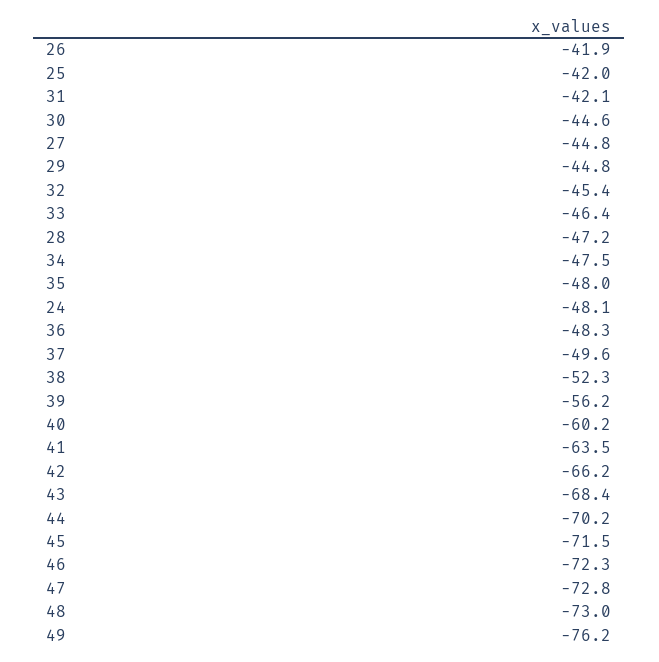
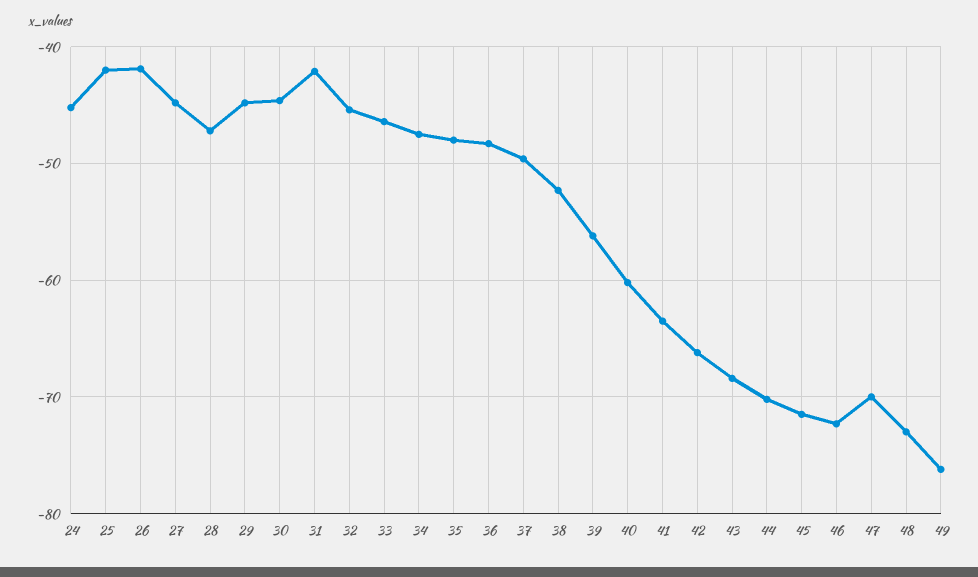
  {
    "26": -41.9,
    "25": -42,
    "31": -42.1,
    "30": -44.6,
    "27": -44.8,
    "29": -44.8,
    "32": -45.4,
    "33": -46.4,
    "28": -47.2,
    "34": -47.5,
    "35": -48,
-   "24": -48.1,
+   "24": -45,
    "36": -48.3,
    "37": -49.6,
    "38": -52.3,
    "39": -56.2,
    "40": -60.2,
    "41": -63.5,
    "42": -66.2,
    "43": -68.4,
    "44": -70.2,
    "45": -71.5,
    "46": -72.3,
-   "47": -72.8,
+   "47": -70,
    "48": -73,
    "49": -76.2
  }

